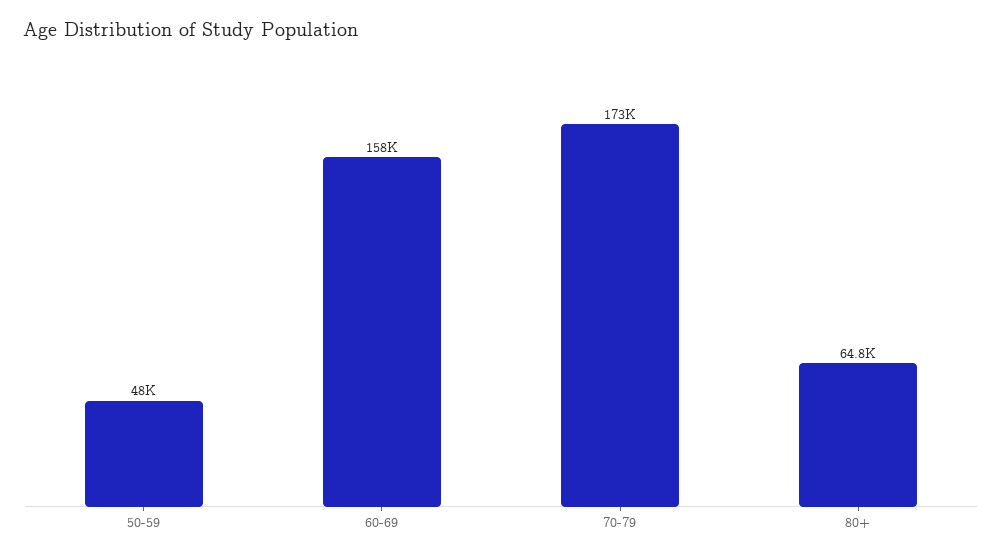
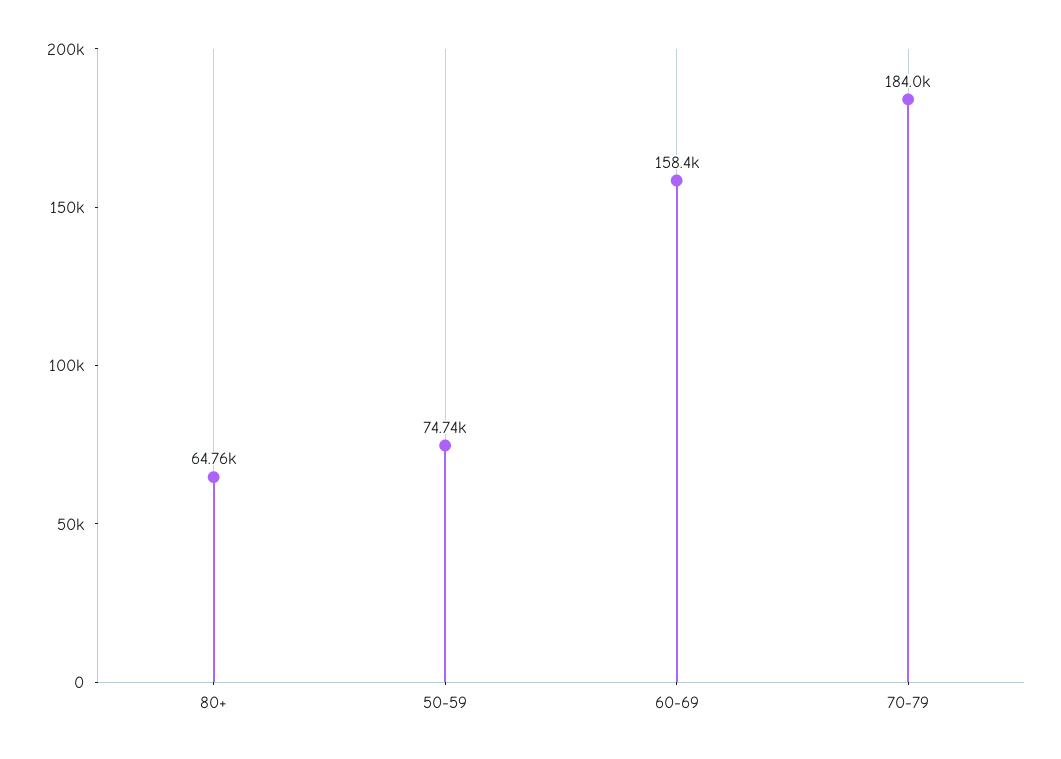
  {
-   "50-59": 48000,
+   "50-59": 74740,
    "60-69": 158400,
-   "70-79": 173000,
+   "70-79": 184000,
    "80+": 64760
  }

